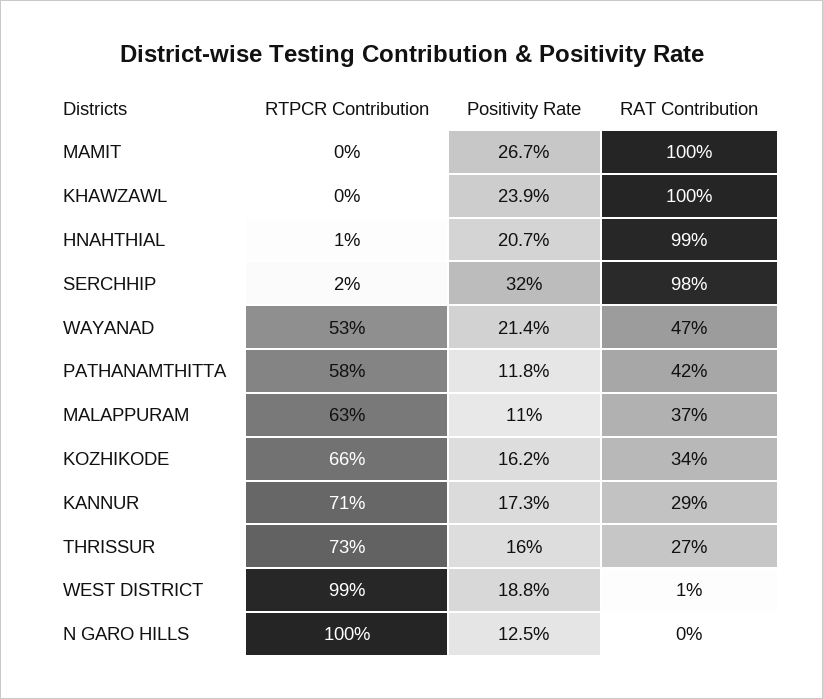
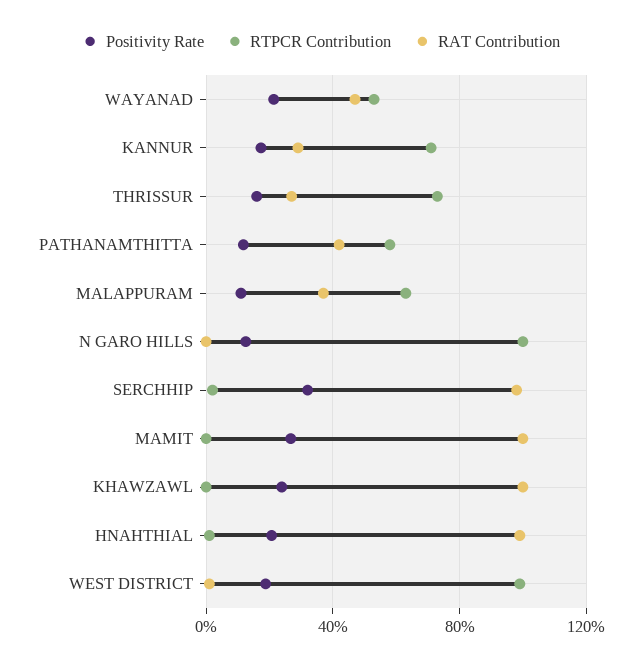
  {
    "RTPCR Contribution": {
      "MAMIT": 0,
      "KHAWZAWL": 0,
      "HNAHTHIAL": 1,
      "SERCHHIP": 2,
      "WAYANAD": 53,
      "PATHANAMTHITTA": 58,
      "MALAPPURAM": 63,
-     "KOZHIKODE": 66,
      "KANNUR": 71,
      "THRISSUR": 73,
      "WEST DISTRICT": 99,
      "N GARO HILLS": 100
    },
    "Positivity Rate": {
      "MAMIT": 26.7,
      "KHAWZAWL": 23.9,
      "HNAHTHIAL": 20.7,
      "SERCHHIP": 32,
      "WAYANAD": 21.4,
      "PATHANAMTHITTA": 11.8,
      "MALAPPURAM": 11,
-     "KOZHIKODE": 16.2,
      "KANNUR": 17.3,
      "THRISSUR": 16,
      "WEST DISTRICT": 18.8,
      "N GARO HILLS": 12.5
    },
    "RAT Contribution": {
      "MAMIT": 100,
      "KHAWZAWL": 100,
      "HNAHTHIAL": 99,
      "SERCHHIP": 98,
      "WAYANAD": 47,
      "PATHANAMTHITTA": 42,
      "MALAPPURAM": 37,
-     "KOZHIKODE": 34,
      "KANNUR": 29,
      "THRISSUR": 27,
      "WEST DISTRICT": 1,
      "N GARO HILLS": 0
    }
  }

